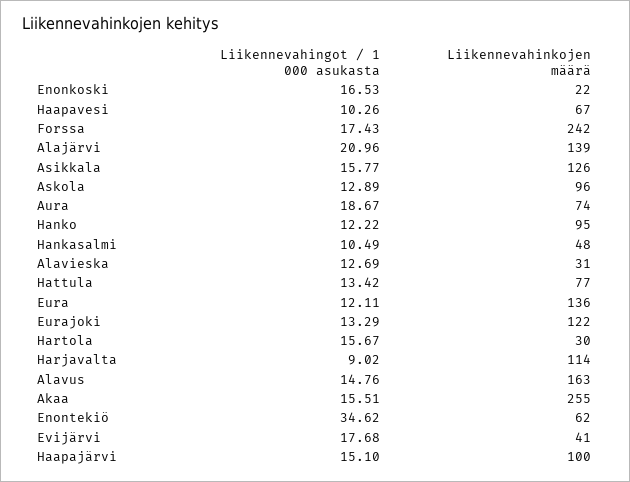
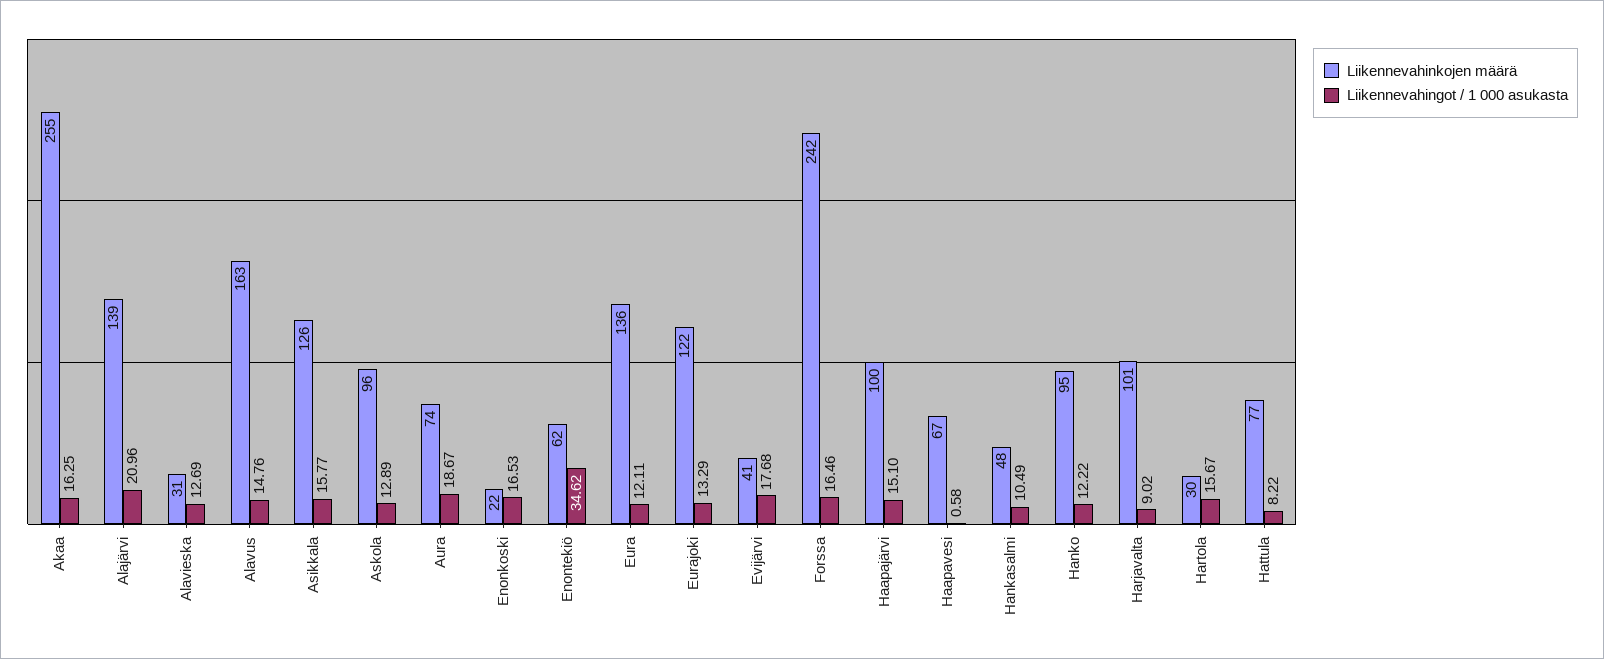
  {
    "Liikennevahingot / 1 000 asukasta": {
      "Enonkoski": 16.53,
-     "Haapavesi": 10.26,
+     "Haapavesi": 0.58,
-     "Forssa": 17.43,
+     "Forssa": 16.46,
      "Alajärvi": 20.96,
      "Asikkala": 15.77,
      "Askola": 12.89,
      "Aura": 18.67,
      "Hanko": 12.22,
      "Hankasalmi": 10.49,
      "Alavieska": 12.69,
-     "Hattula": 13.42,
+     "Hattula": 8.22,
      "Eura": 12.11,
      "Eurajoki": 13.29,
      "Hartola": 15.67,
      "Harjavalta": 9.02,
      "Alavus": 14.76,
-     "Akaa": 15.51,
+     "Akaa": 16.25,
      "Enontekiö": 34.62,
      "Evijärvi": 17.68,
      "Haapajärvi": 15.1
    },
    "Liikennevahinkojen määrä": {
      "Enonkoski": 22,
      "Haapavesi": 67,
      "Forssa": 242,
      "Alajärvi": 139,
      "Asikkala": 126,
      "Askola": 96,
      "Aura": 74,
      "Hanko": 95,
      "Hankasalmi": 48,
      "Alavieska": 31,
      "Hattula": 77,
      "Eura": 136,
      "Eurajoki": 122,
      "Hartola": 30,
-     "Harjavalta": 114,
+     "Harjavalta": 101,
      "Alavus": 163,
      "Akaa": 255,
      "Enontekiö": 62,
      "Evijärvi": 41,
      "Haapajärvi": 100
    }
  }

